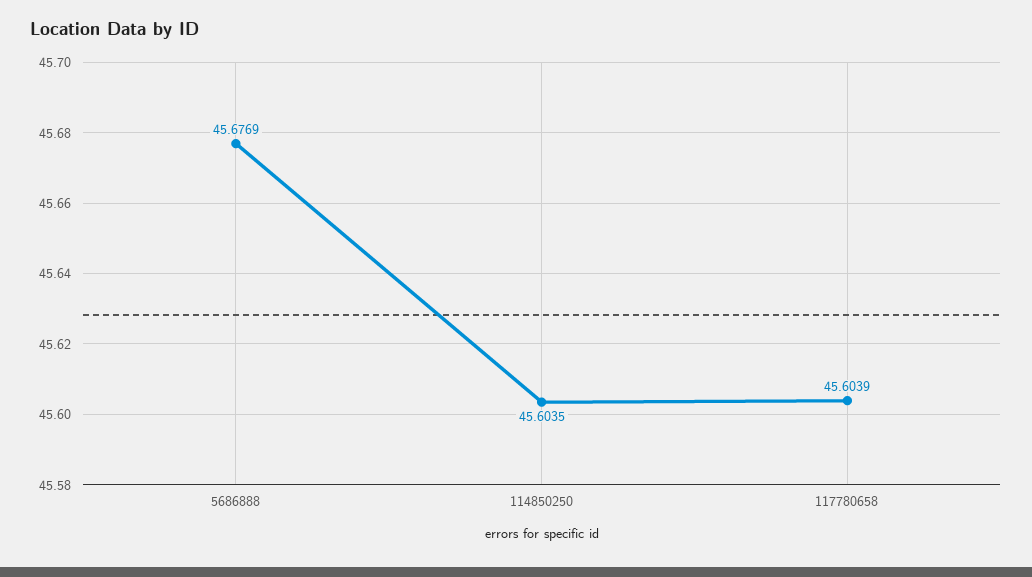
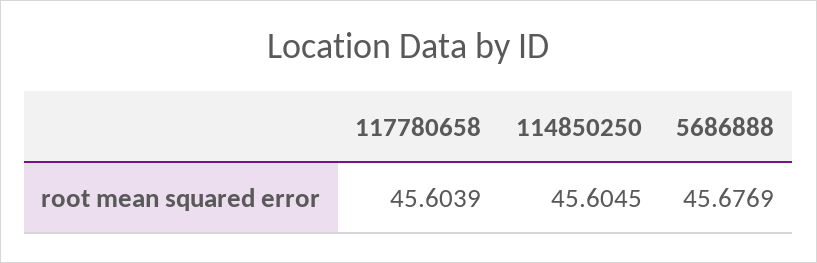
  {
    "5686888": 45.6769,
-   "114850250": 45.6035,
+   "114850250": 45.6045,
    "117780658": 45.6039
  }

